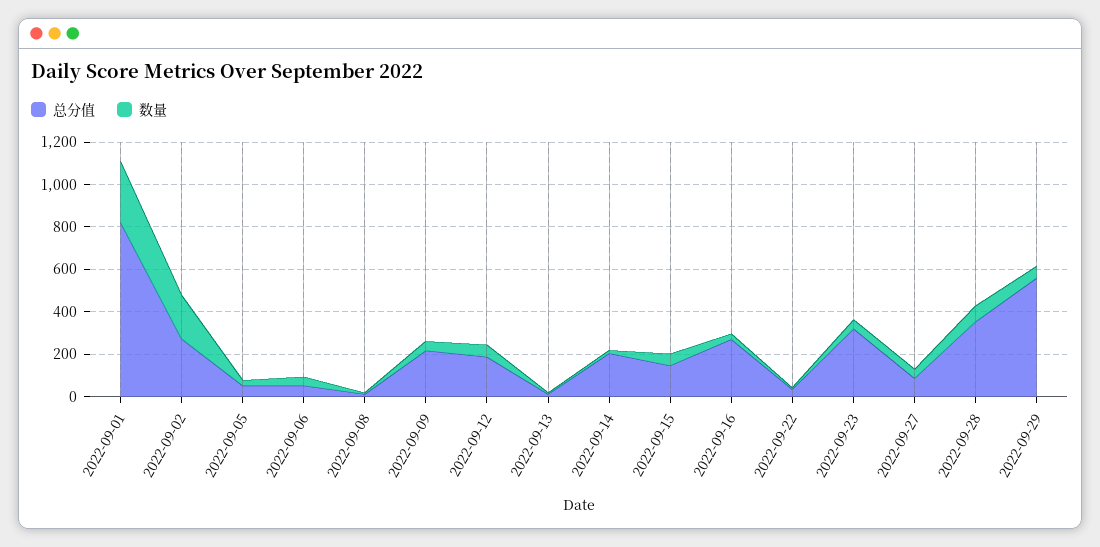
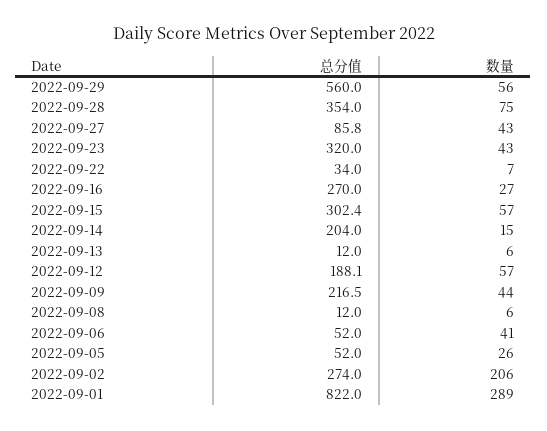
  {
    "总分值": {
      "2022-09-01": 822,
      "2022-09-02": 274,
      "2022-09-05": 52,
      "2022-09-06": 52,
      "2022-09-08": 12,
      "2022-09-09": 216.5,
      "2022-09-12": 188.1,
      "2022-09-13": 12,
      "2022-09-14": 204,
-     "2022-09-15": 150,
+     "2022-09-15": 302.4,
      "2022-09-16": 270,
      "2022-09-22": 34,
      "2022-09-23": 320,
      "2022-09-27": 85.8,
      "2022-09-28": 354,
      "2022-09-29": 560
    },
    "数量": {
      "2022-09-01": 289,
      "2022-09-02": 206,
      "2022-09-05": 26,
      "2022-09-06": 41,
      "2022-09-08": 6,
      "2022-09-09": 44,
      "2022-09-12": 57,
      "2022-09-13": 6,
      "2022-09-14": 15,
      "2022-09-15": 57,
      "2022-09-16": 27,
      "2022-09-22": 7,
      "2022-09-23": 43,
      "2022-09-27": 43,
      "2022-09-28": 75,
      "2022-09-29": 56
    }
  }

